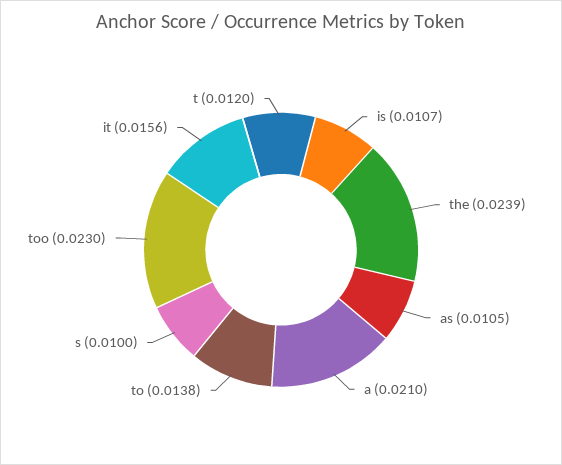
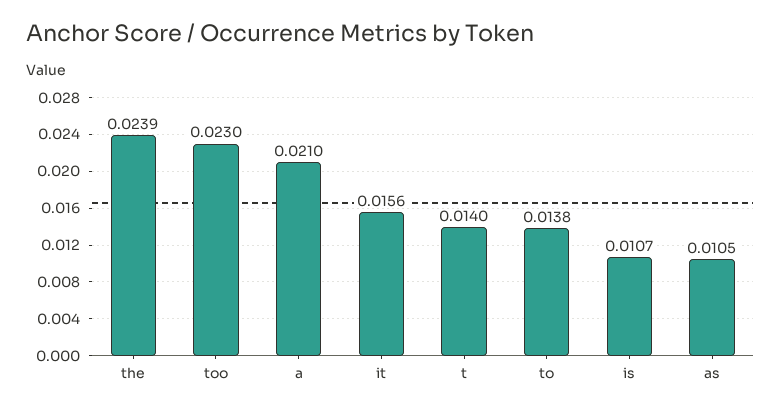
  {
    "is": 0.0107,
    "the": 0.0239,
    "as": 0.0105,
    "a": 0.021,
    "to": 0.0138,
-   "s": 0.01,
    "too": 0.023,
    "it": 0.0156,
-   "t": 0.012
+   "t": 0.014
  }

